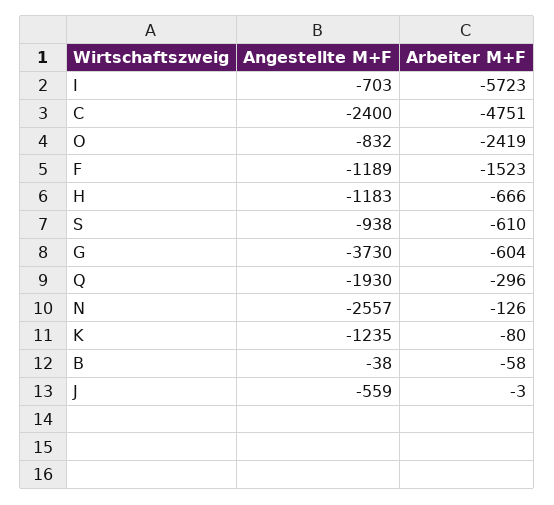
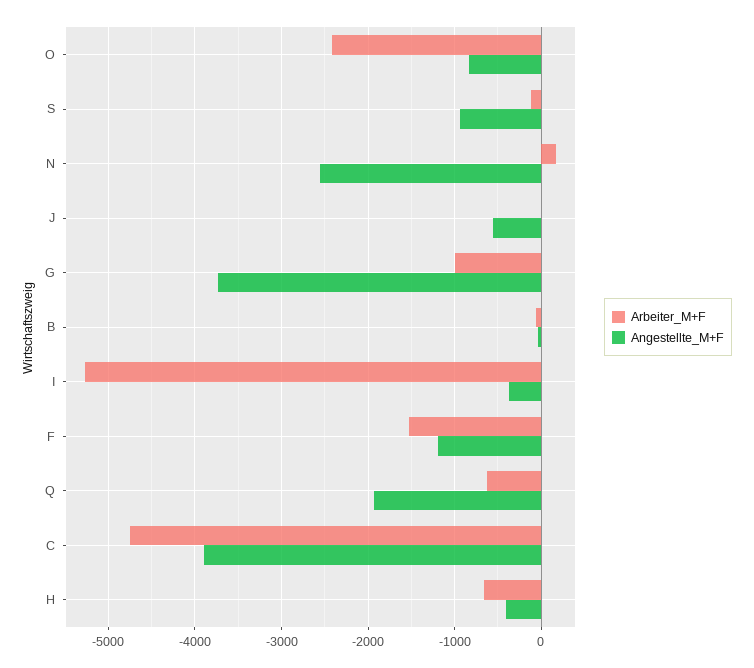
  {
    "Angestellte M+F": {
-     "I": -703,
+     "I": -400,
-     "C": -2400,
+     "C": -3900,
      "O": -832,
      "F": -1189,
-     "H": -1183,
+     "H": -400,
      "S": -938,
      "G": -3730,
      "Q": -1930,
      "N": -2557,
-     "K": -1235,
      "B": -38,
      "J": -559
    },
    "Arbeiter M+F": {
-     "I": -5723,
+     "I": -5300,
      "C": -4751,
      "O": -2419,
      "F": -1523,
      "H": -666,
-     "S": -610,
+     "S": -100,
-     "G": -604,
+     "G": -1000,
-     "Q": -296,
+     "Q": -600,
-     "N": -126,
+     "N": 200,
-     "K": -80,
      "B": -58,
      "J": -3
    }
  }

